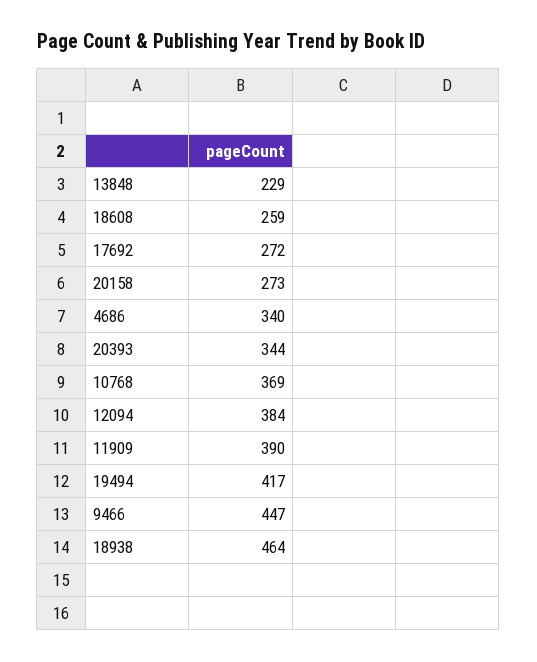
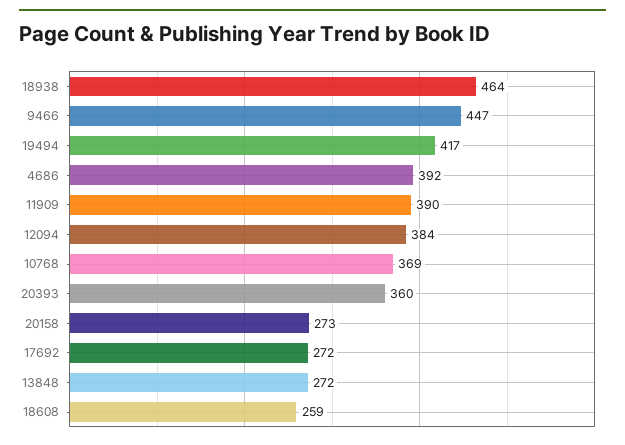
  {
-   "13848": 229,
+   "13848": 272,
    "18608": 259,
    "17692": 272,
    "20158": 273,
-   "4686": 340,
+   "4686": 392,
-   "20393": 344,
+   "20393": 360,
    "10768": 369,
    "12094": 384,
    "11909": 390,
    "19494": 417,
    "9466": 447,
    "18938": 464
  }

